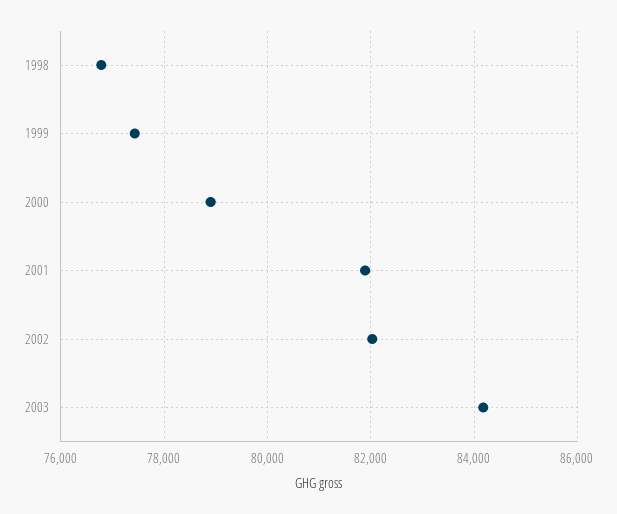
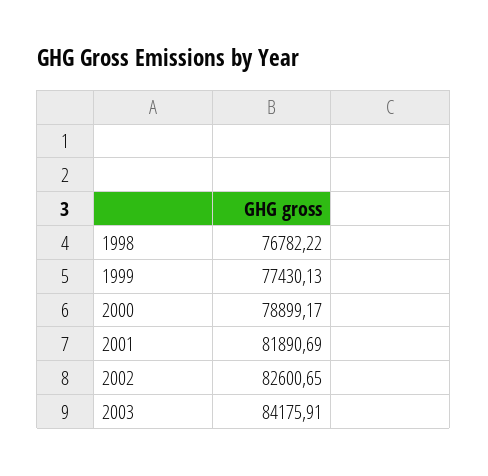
  {
    "1998": 76782.22,
    "1999": 77430.13,
    "2000": 78899.17,
    "2001": 81890.69,
-   "2002": 82000,
+   "2002": 82600.65,
    "2003": 84175.91
  }

